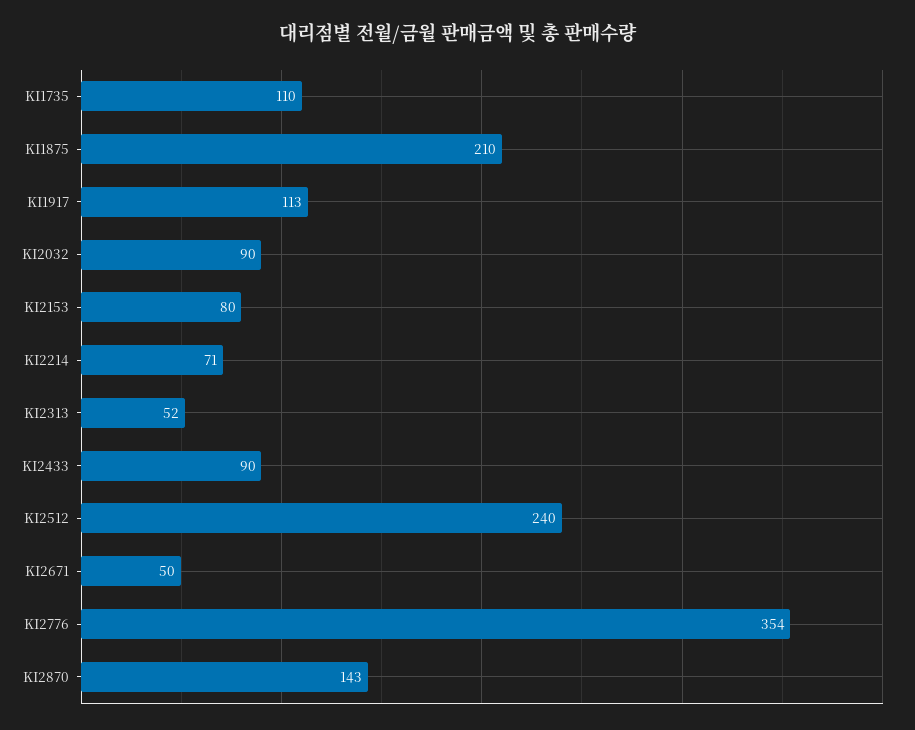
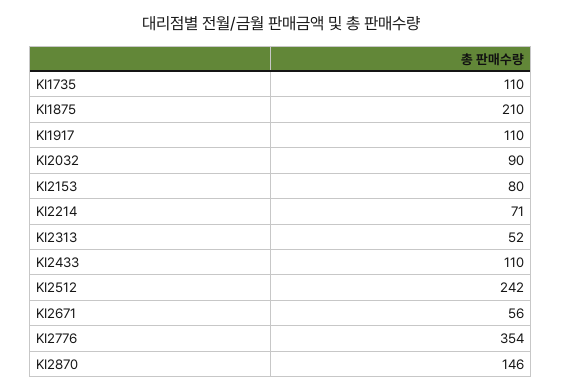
  {
    "KI1735": 110,
    "KI1875": 210,
-   "KI1917": 113,
+   "KI1917": 110,
    "KI2032": 90,
    "KI2153": 80,
    "KI2214": 71,
    "KI2313": 52,
-   "KI2433": 90,
+   "KI2433": 110,
-   "KI2512": 240,
+   "KI2512": 242,
-   "KI2671": 50,
+   "KI2671": 56,
    "KI2776": 354,
-   "KI2870": 143
+   "KI2870": 146
  }

